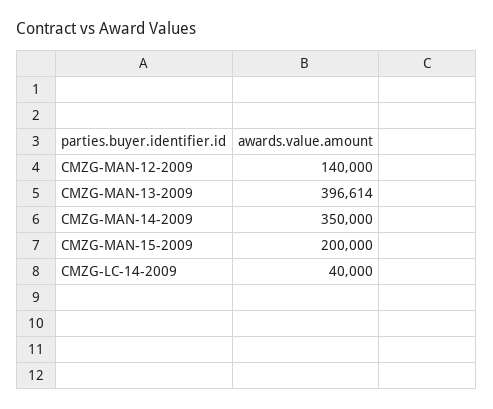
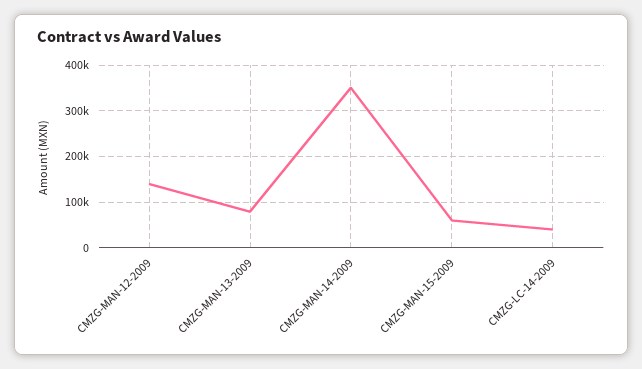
  {
    "CMZG-MAN-12-2009": 140000,
-   "CMZG-MAN-13-2009": 396614,
+   "CMZG-MAN-13-2009": 80000,
    "CMZG-MAN-14-2009": 350000,
-   "CMZG-MAN-15-2009": 200000,
+   "CMZG-MAN-15-2009": 60000,
    "CMZG-LC-14-2009": 40000
  }

